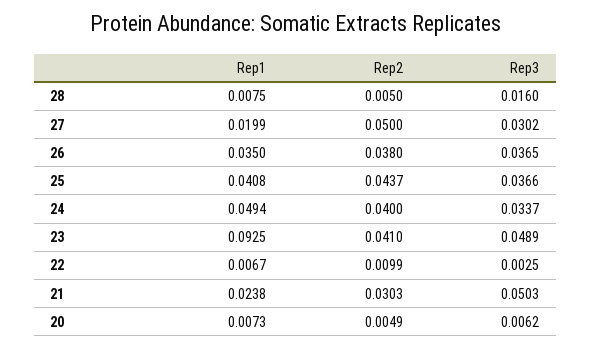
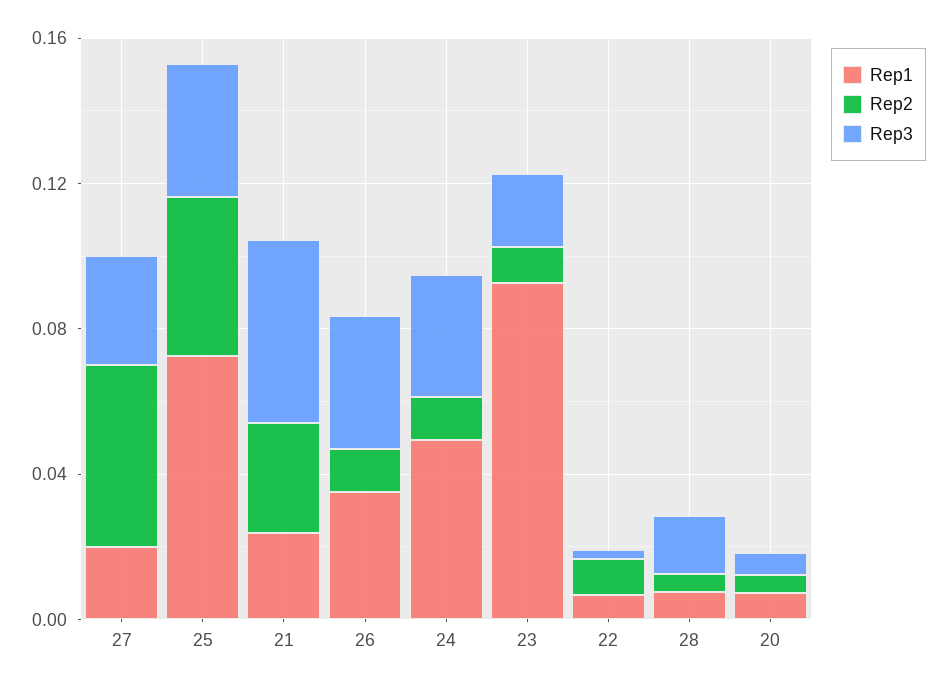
  {
    "Rep1": {
      "28": 0.0075,
      "27": 0.0199,
      "26": 0.035,
-     "25": 0.0408,
+     "25": 0.07,
      "24": 0.0494,
      "23": 0.0925,
      "22": 0.0067,
      "21": 0.0238,
      "20": 0.0073
    },
    "Rep2": {
      "28": 0.005,
      "27": 0.05,
-     "26": 0.038,
+     "26": 0.01,
      "25": 0.0437,
-     "24": 0.04,
+     "24": 0.01,
-     "23": 0.041,
+     "23": 0.01,
      "22": 0.0099,
      "21": 0.0303,
      "20": 0.0049
    },
    "Rep3": {
      "28": 0.016,
      "27": 0.0302,
      "26": 0.0365,
      "25": 0.0366,
      "24": 0.0337,
-     "23": 0.0489,
+     "23": 0.02,
      "22": 0.0025,
      "21": 0.0503,
      "20": 0.0062
    }
  }

